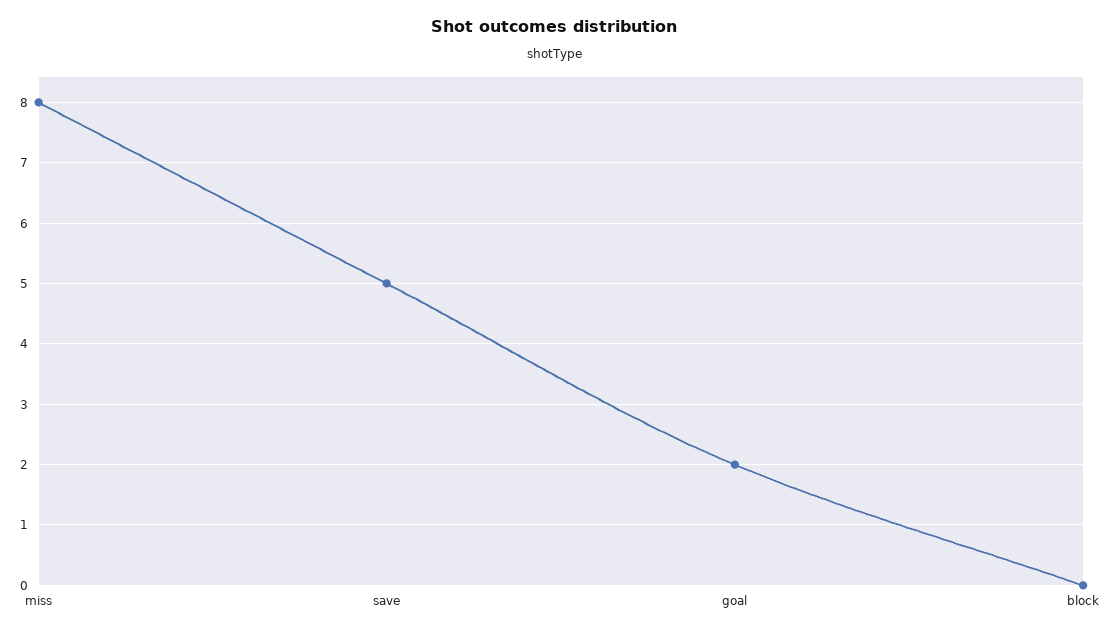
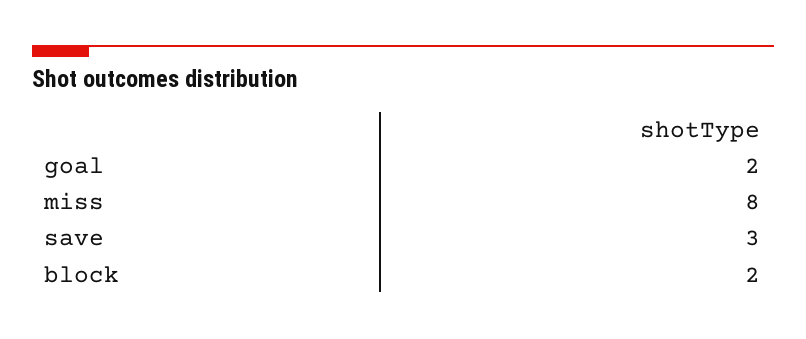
  {
    "miss": 8,
-   "save": 5,
+   "save": 3,
    "goal": 2,
-   "block": 0
+   "block": 2
  }

